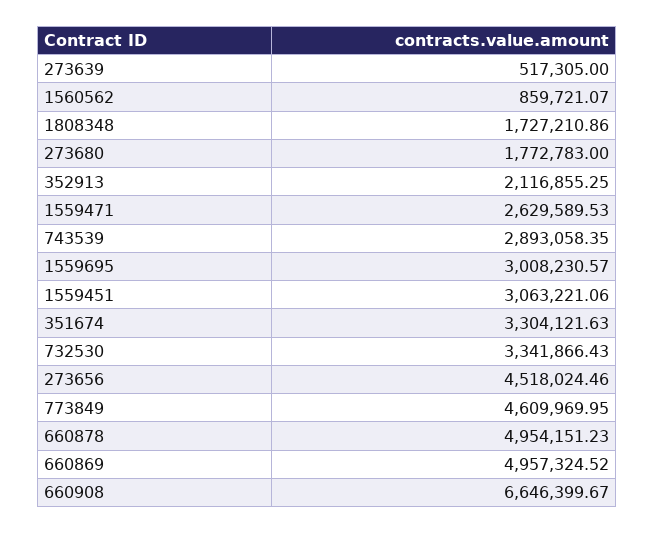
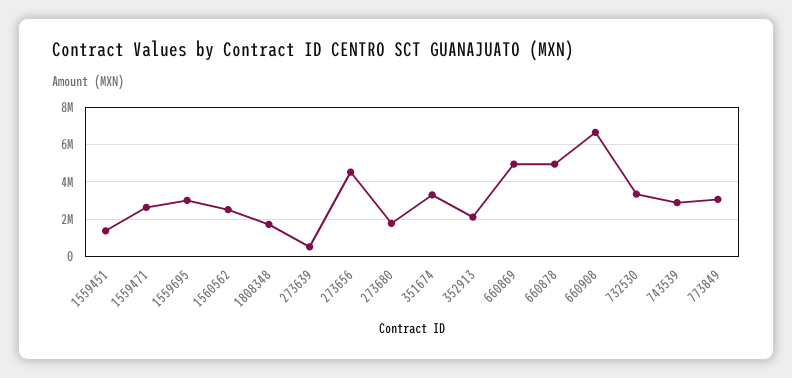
  {
    "273639": 517305,
-   "1560562": 859721.07,
+   "1560562": 2500000,
    "1808348": 1727210.86,
    "273680": 1772783,
    "352913": 2116855.25,
    "1559471": 2629589.53,
    "743539": 2893058.35,
    "1559695": 3008230.57,
-   "1559451": 3063221.06,
+   "1559451": 1500000,
    "351674": 3304121.63,
    "732530": 3341866.43,
    "273656": 4518024.46,
-   "773849": 4609969.95,
+   "773849": 3000000,
    "660878": 4954151.23,
    "660869": 4957324.52,
    "660908": 6646399.67
  }

